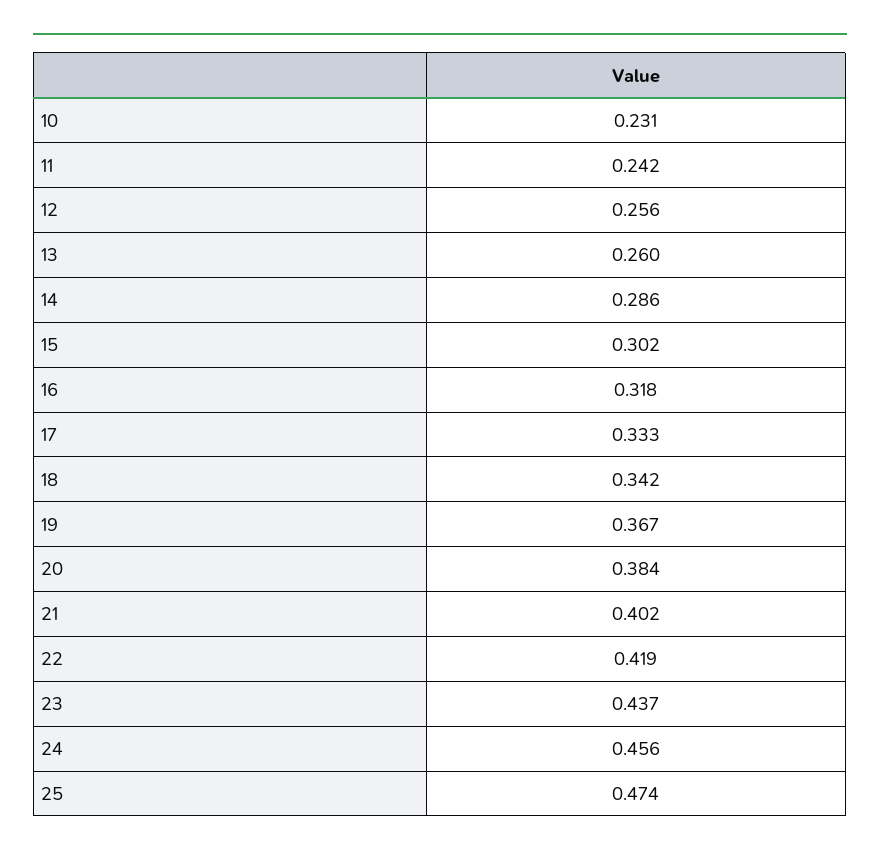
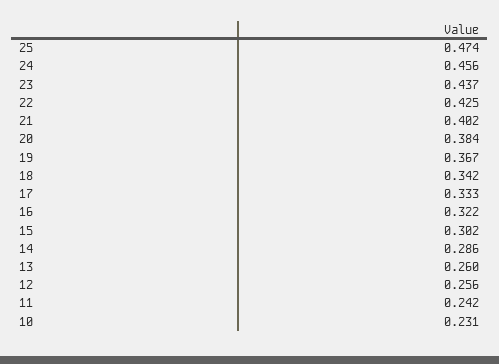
  {
    "10": 0.231,
    "11": 0.242,
    "12": 0.256,
    "13": 0.26,
    "14": 0.286,
    "15": 0.302,
-   "16": 0.318,
+   "16": 0.322,
    "17": 0.333,
    "18": 0.342,
    "19": 0.367,
    "20": 0.384,
    "21": 0.402,
-   "22": 0.419,
+   "22": 0.425,
    "23": 0.437,
    "24": 0.456,
    "25": 0.474
  }

